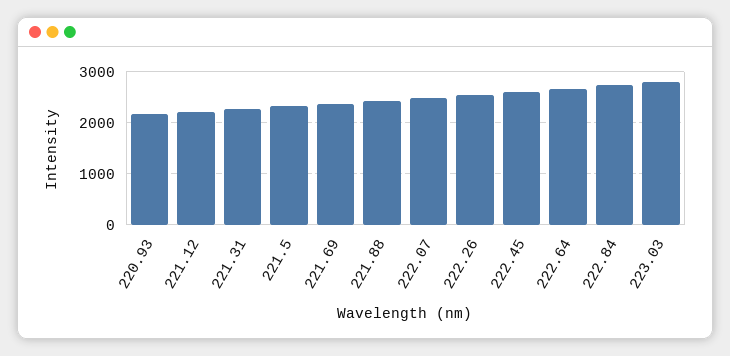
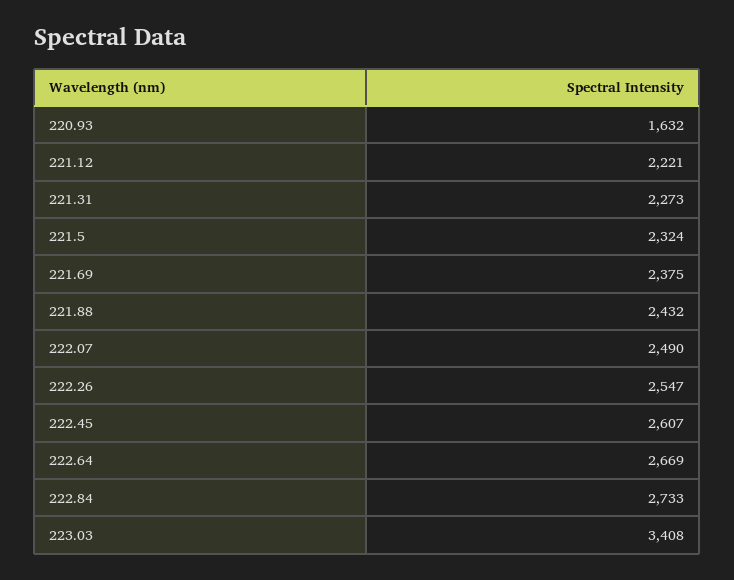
  {
-   "220.93": 2200,
+   "220.93": 1632,
    "221.12": 2221,
    "221.31": 2273,
    "221.5": 2324,
    "221.69": 2375,
    "221.88": 2432,
    "222.07": 2490,
    "222.26": 2547,
    "222.45": 2607,
    "222.64": 2669,
    "222.84": 2733,
-   "223.03": 2800
+   "223.03": 3408
  }

